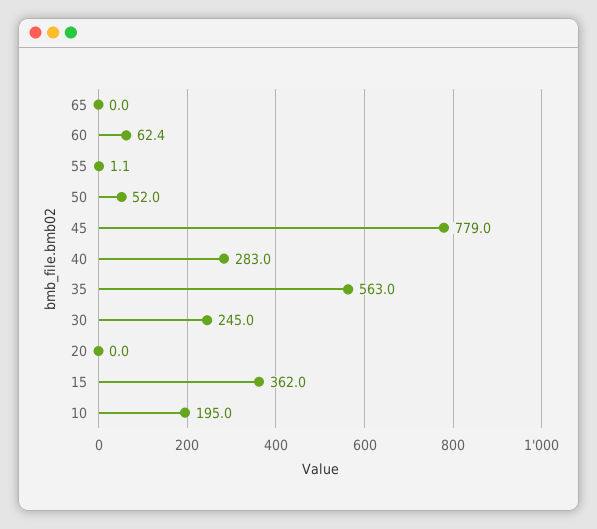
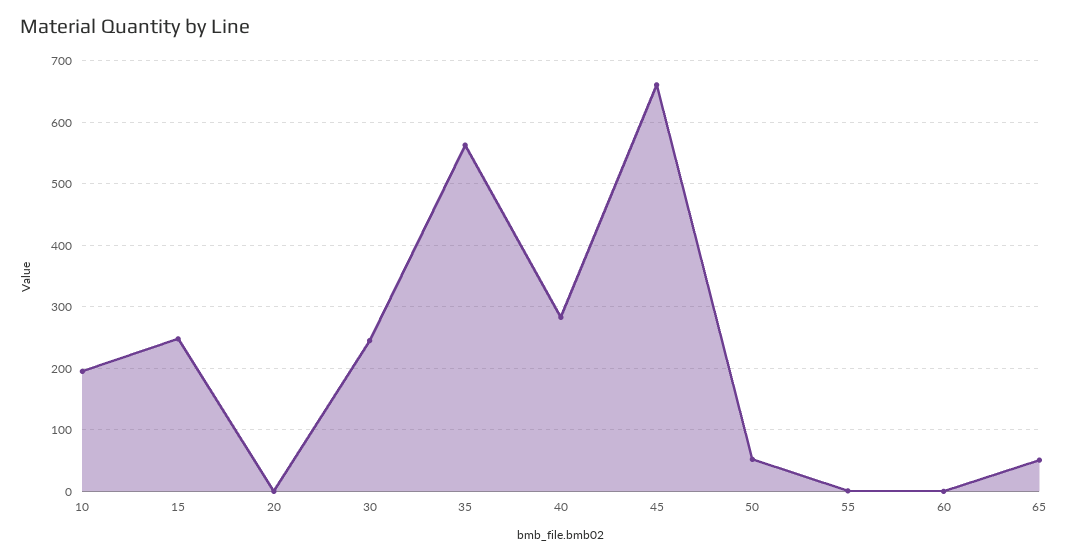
  {
-   "65": 0,
+   "65": 50,
-   "60": 62.4,
+   "60": 0,
    "55": 1.1,
    "50": 52,
-   "45": 779,
+   "45": 660,
    "40": 283,
    "35": 563,
    "30": 245,
    "20": 0,
-   "15": 362,
+   "15": 250,
    "10": 195
  }

